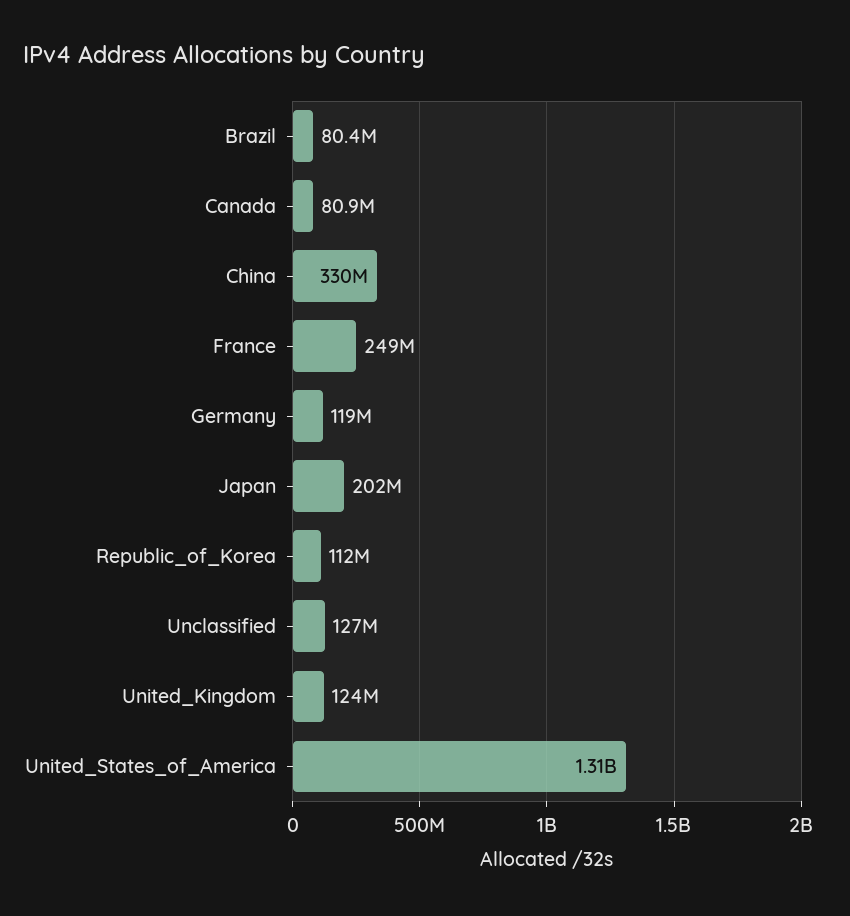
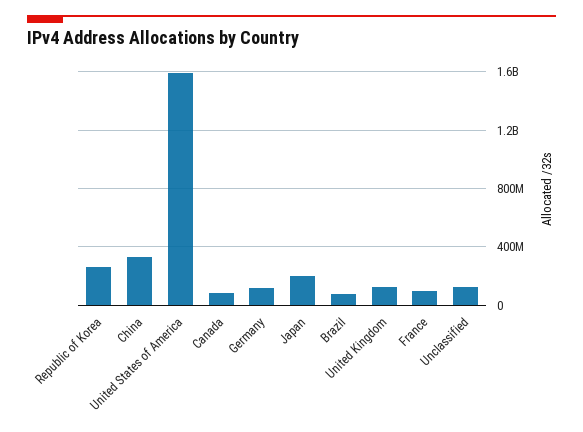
  {
    "Brazil": 80400000,
    "Canada": 80900000,
    "China": 330000000,
-   "France": 249000000,
+   "France": 100000000,
    "Germany": 119000000,
    "Japan": 202000000,
-   "Republic_of_Korea": 112000000,
+   "Republic_of_Korea": 250000000,
    "Unclassified": 127000000,
    "United_Kingdom": 124000000,
-   "United_States_of_America": 1310000000
+   "United_States_of_America": 1600000000
  }

